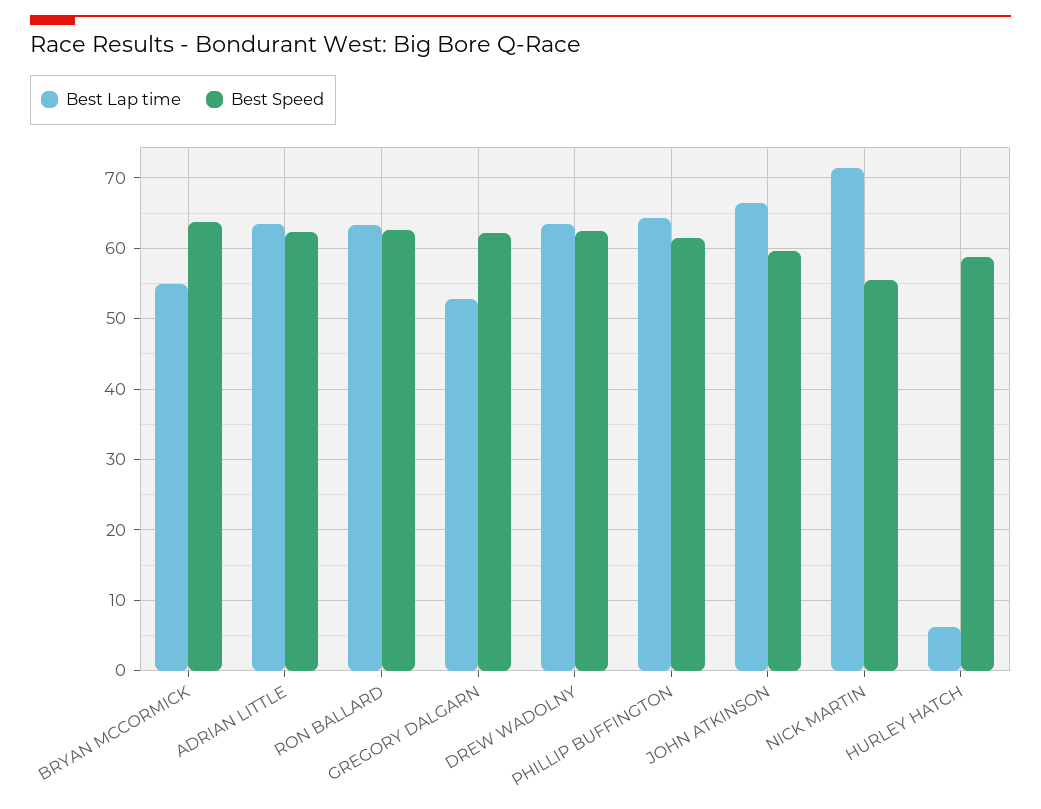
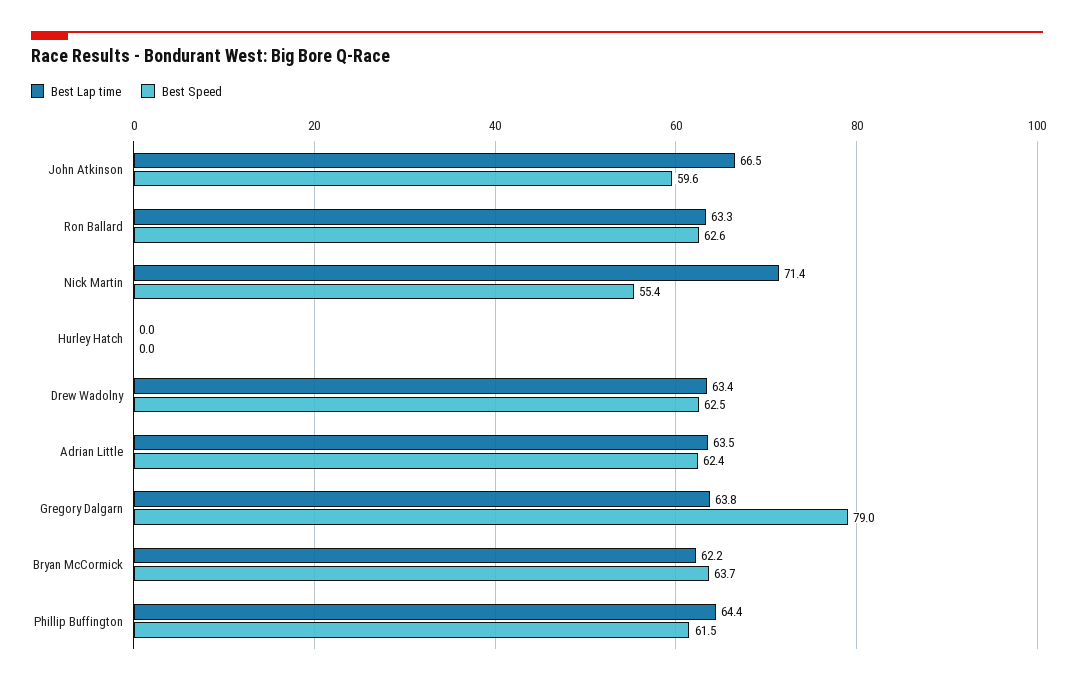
  {
    "Best Lap time": {
-     "BRYAN MCCORMICK": 55,
+     "BRYAN MCCORMICK": 62.2,
      "ADRIAN LITTLE": 63.5,
      "RON BALLARD": 63.3,
-     "GREGORY DALGARN": 53,
+     "GREGORY DALGARN": 63.8,
      "DREW WADOLNY": 63.4,
      "PHILLIP BUFFINGTON": 64.4,
      "JOHN ATKINSON": 66.5,
      "NICK MARTIN": 71.4,
-     "HURLEY HATCH": 6
+     "HURLEY HATCH": 0
    },
    "Best Speed": {
      "BRYAN MCCORMICK": 63.7,
      "ADRIAN LITTLE": 62.4,
      "RON BALLARD": 62.6,
-     "GREGORY DALGARN": 62,
+     "GREGORY DALGARN": 79,
      "DREW WADOLNY": 62.5,
      "PHILLIP BUFFINGTON": 61.5,
      "JOHN ATKINSON": 59.6,
      "NICK MARTIN": 55.4,
-     "HURLEY HATCH": 59
+     "HURLEY HATCH": 0
    }
  }

